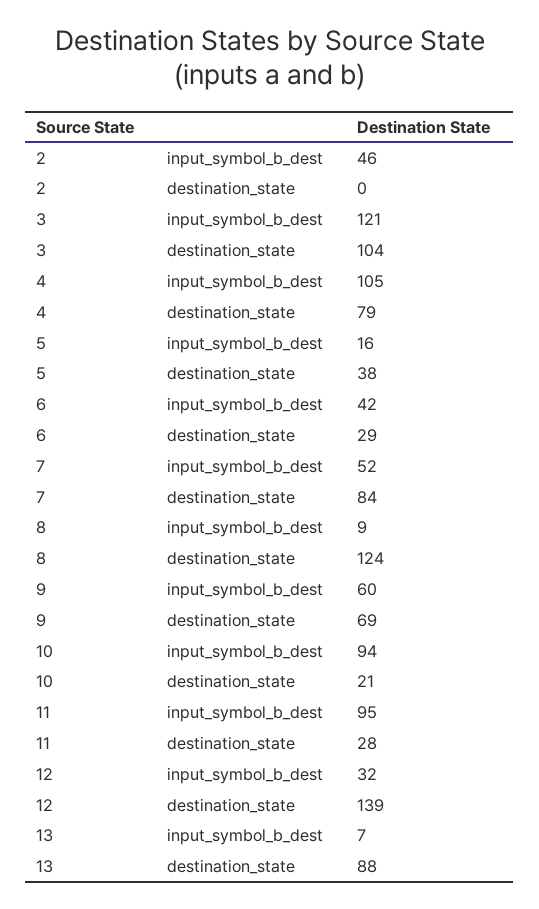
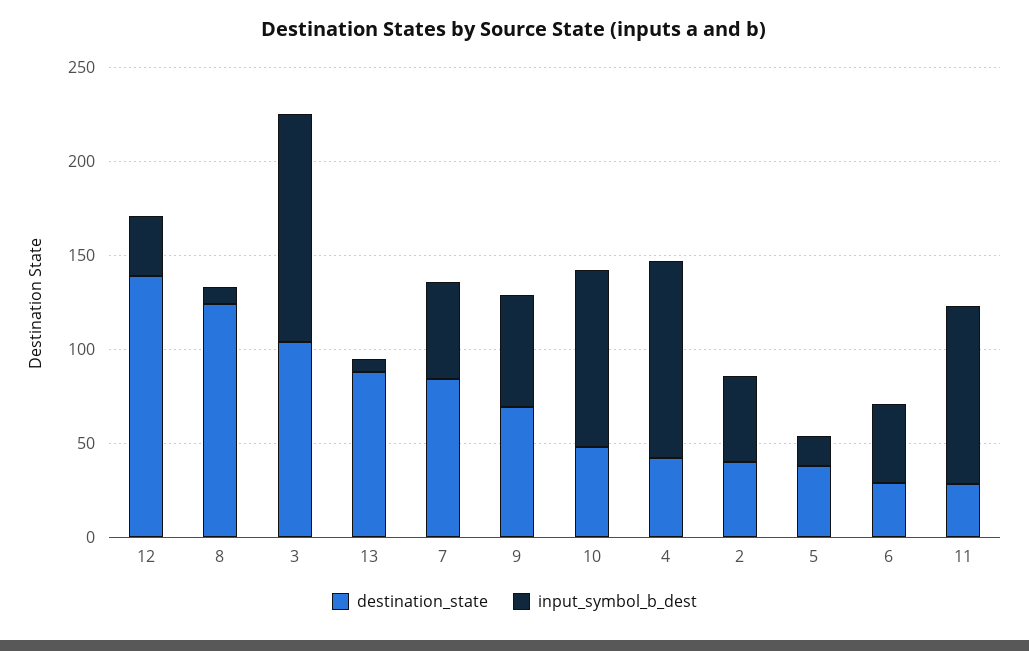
  {
    "input_symbol_b_dest": {
      "2": 46,
      "3": 121,
      "4": 105,
      "5": 16,
      "6": 42,
      "7": 52,
      "8": 9,
      "9": 60,
      "10": 94,
      "11": 95,
      "12": 32,
      "13": 7
    },
    "destination_state": {
-     "2": 0,
+     "2": 40,
      "3": 104,
-     "4": 79,
+     "4": 40,
      "5": 38,
      "6": 29,
      "7": 84,
      "8": 124,
      "9": 69,
-     "10": 21,
+     "10": 50,
      "11": 28,
      "12": 139,
      "13": 88
    }
  }

